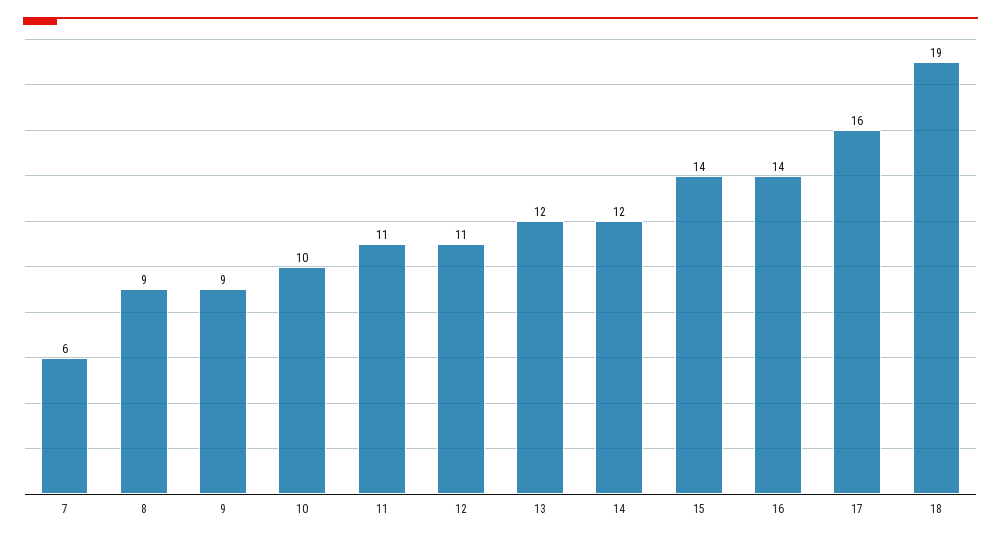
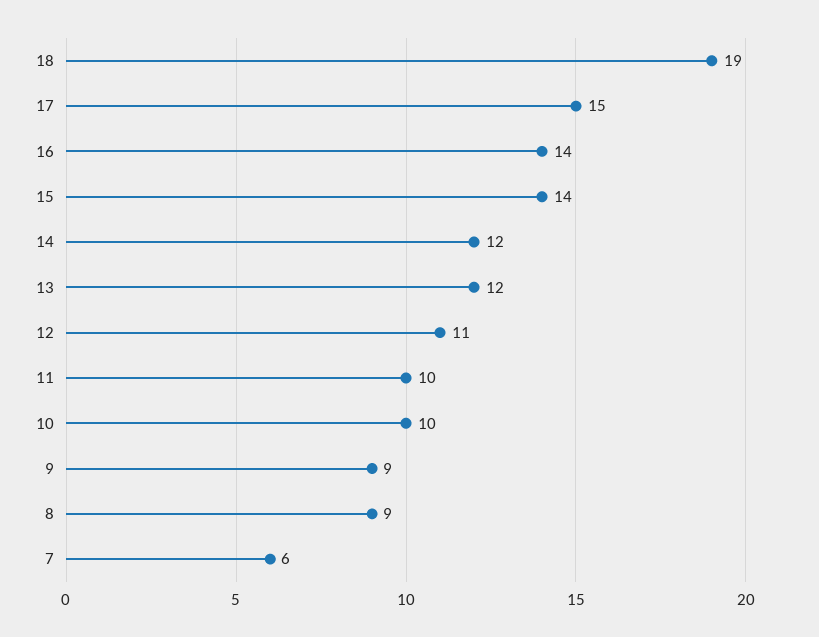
  {
    "7": 6,
    "8": 9,
    "9": 9,
    "10": 10,
-   "11": 11,
+   "11": 10,
    "12": 11,
    "13": 12,
    "14": 12,
    "15": 14,
    "16": 14,
-   "17": 16,
+   "17": 15,
    "18": 19
  }

